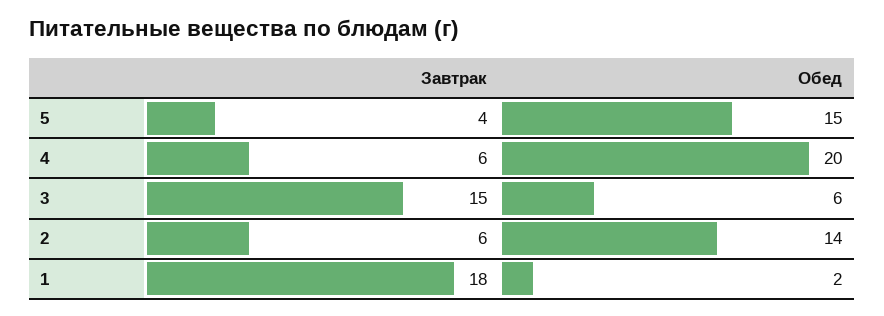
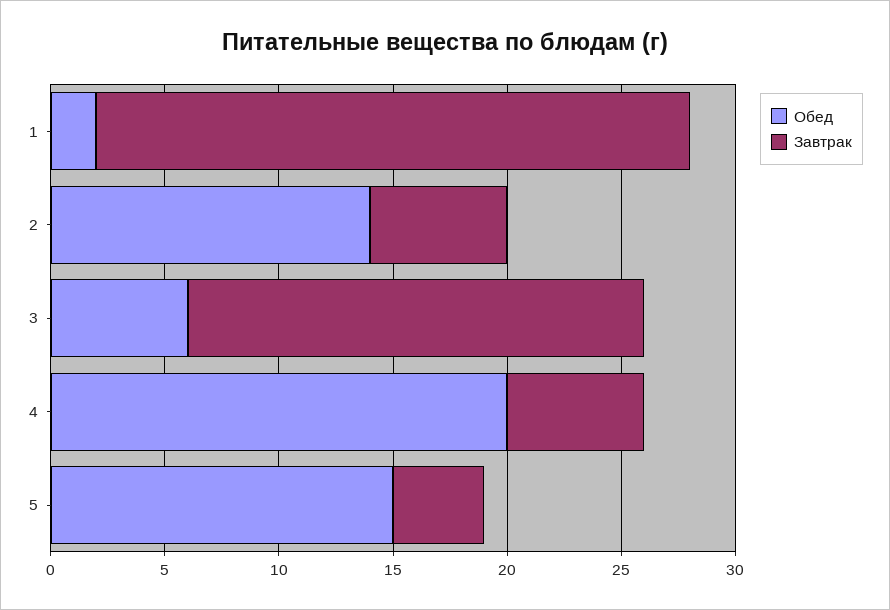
  {
    "Завтрак": {
      "5": 4,
      "4": 6,
-     "3": 15,
+     "3": 20,
      "2": 6,
-     "1": 18
+     "1": 26
    },
    "Обед": {
      "5": 15,
      "4": 20,
      "3": 6,
      "2": 14,
      "1": 2
    }
  }

